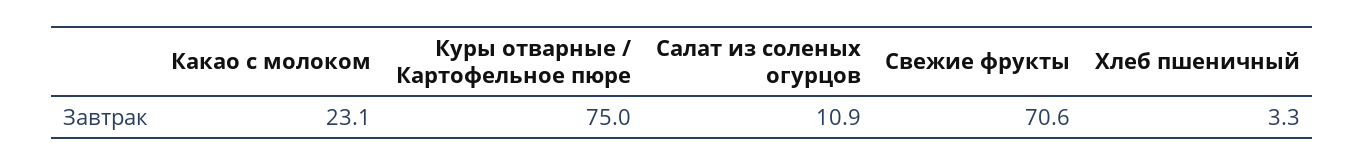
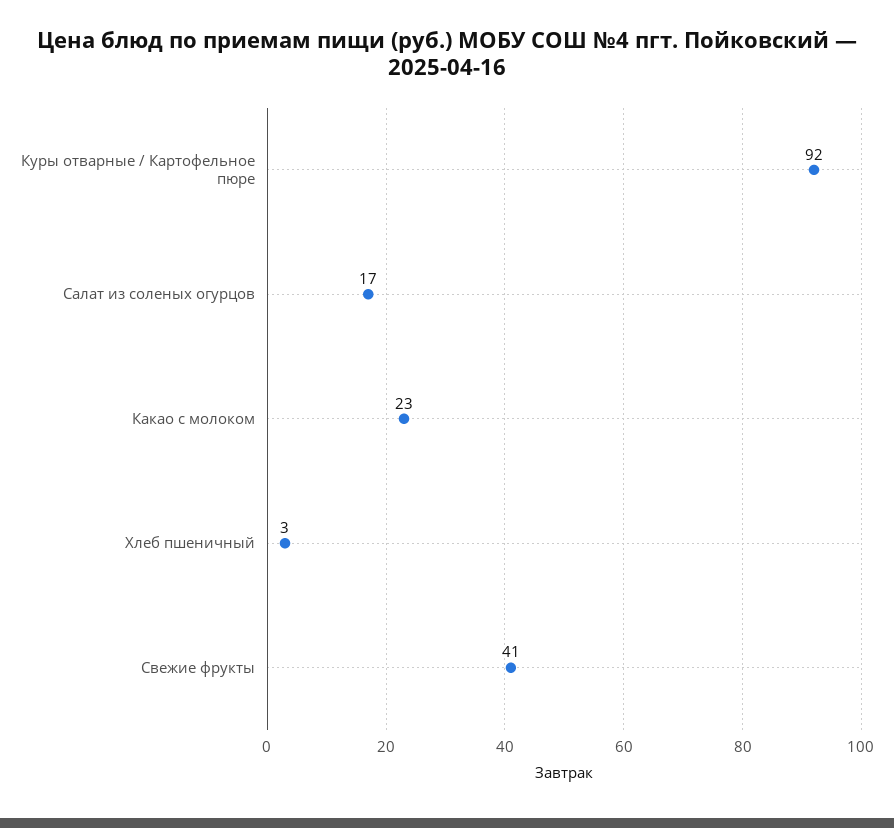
  {
    "Какао с молоком": 23.1,
-   "Куры отварные / Картофельное пюре": 75,
+   "Куры отварные / Картофельное пюре": 92,
-   "Салат из соленых огурцов": 10.9,
+   "Салат из соленых огурцов": 17,
-   "Свежие фрукты": 70.6,
+   "Свежие фрукты": 41,
    "Хлеб пшеничный": 3.3
  }

